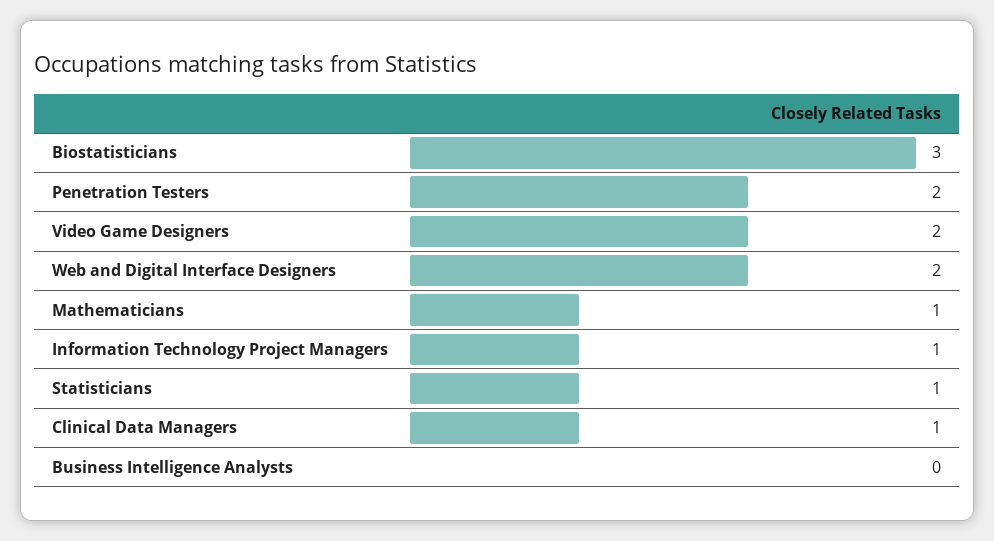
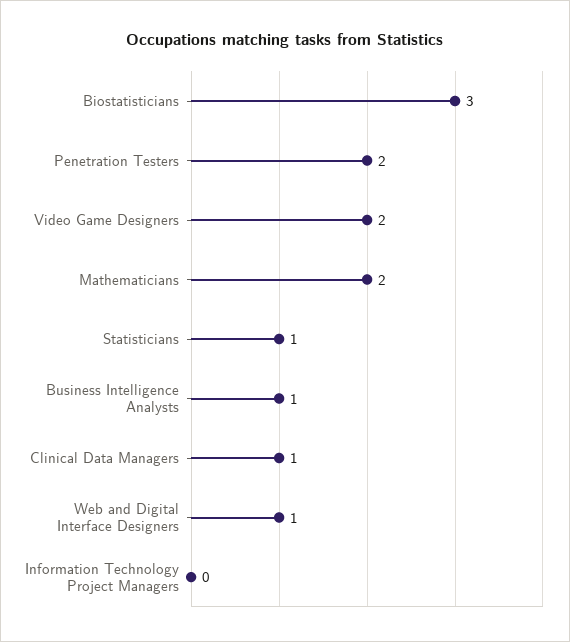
  {
    "Biostatisticians": 3,
    "Penetration Testers": 2,
    "Video Game Designers": 2,
-   "Web and Digital Interface Designers": 2,
+   "Web and Digital Interface Designers": 1,
-   "Mathematicians": 1,
+   "Mathematicians": 2,
-   "Information Technology Project Managers": 1,
+   "Information Technology Project Managers": 0,
    "Statisticians": 1,
    "Clinical Data Managers": 1,
-   "Business Intelligence Analysts": 0
+   "Business Intelligence Analysts": 1
  }

